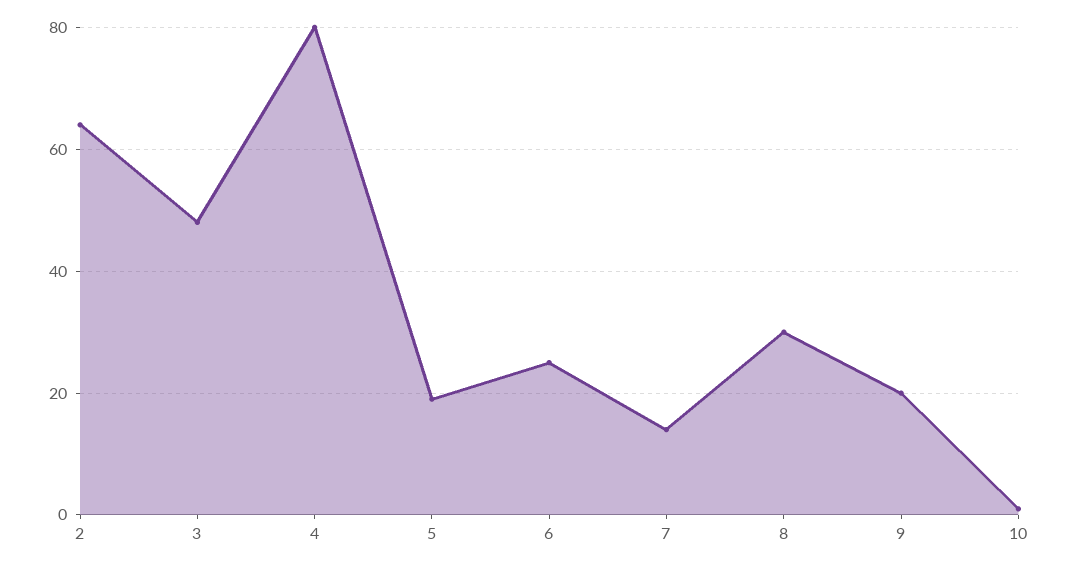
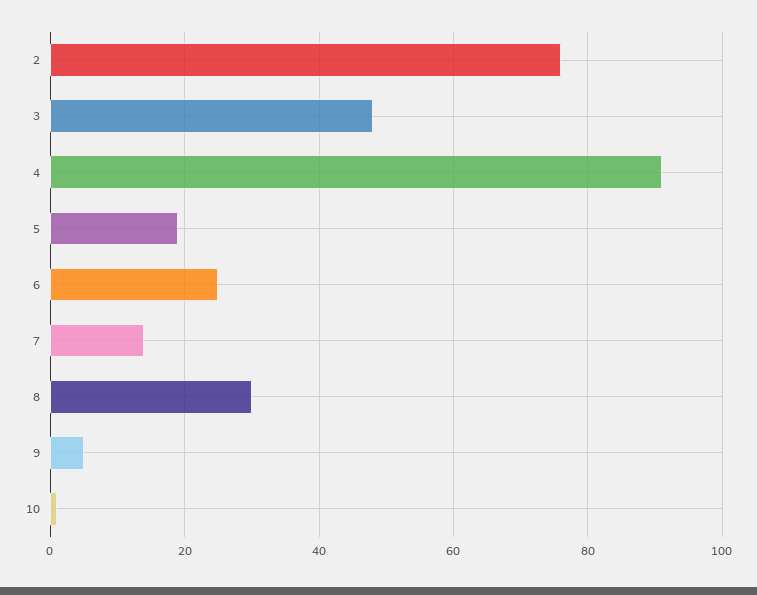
  {
-   "2": 65,
+   "2": 75,
    "3": 50,
-   "4": 80,
+   "4": 90,
    "5": 20,
    "6": 25,
    "7": 15,
    "8": 30,
-   "9": 20,
+   "9": 5,
    "10": 0
  }

